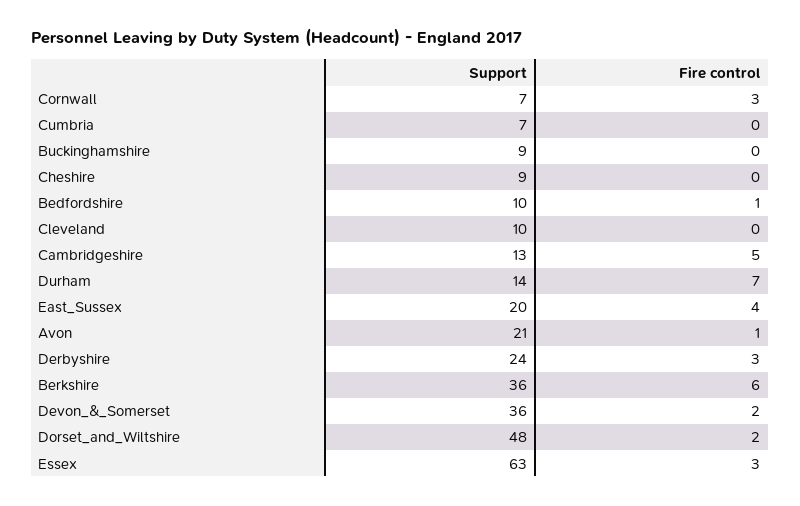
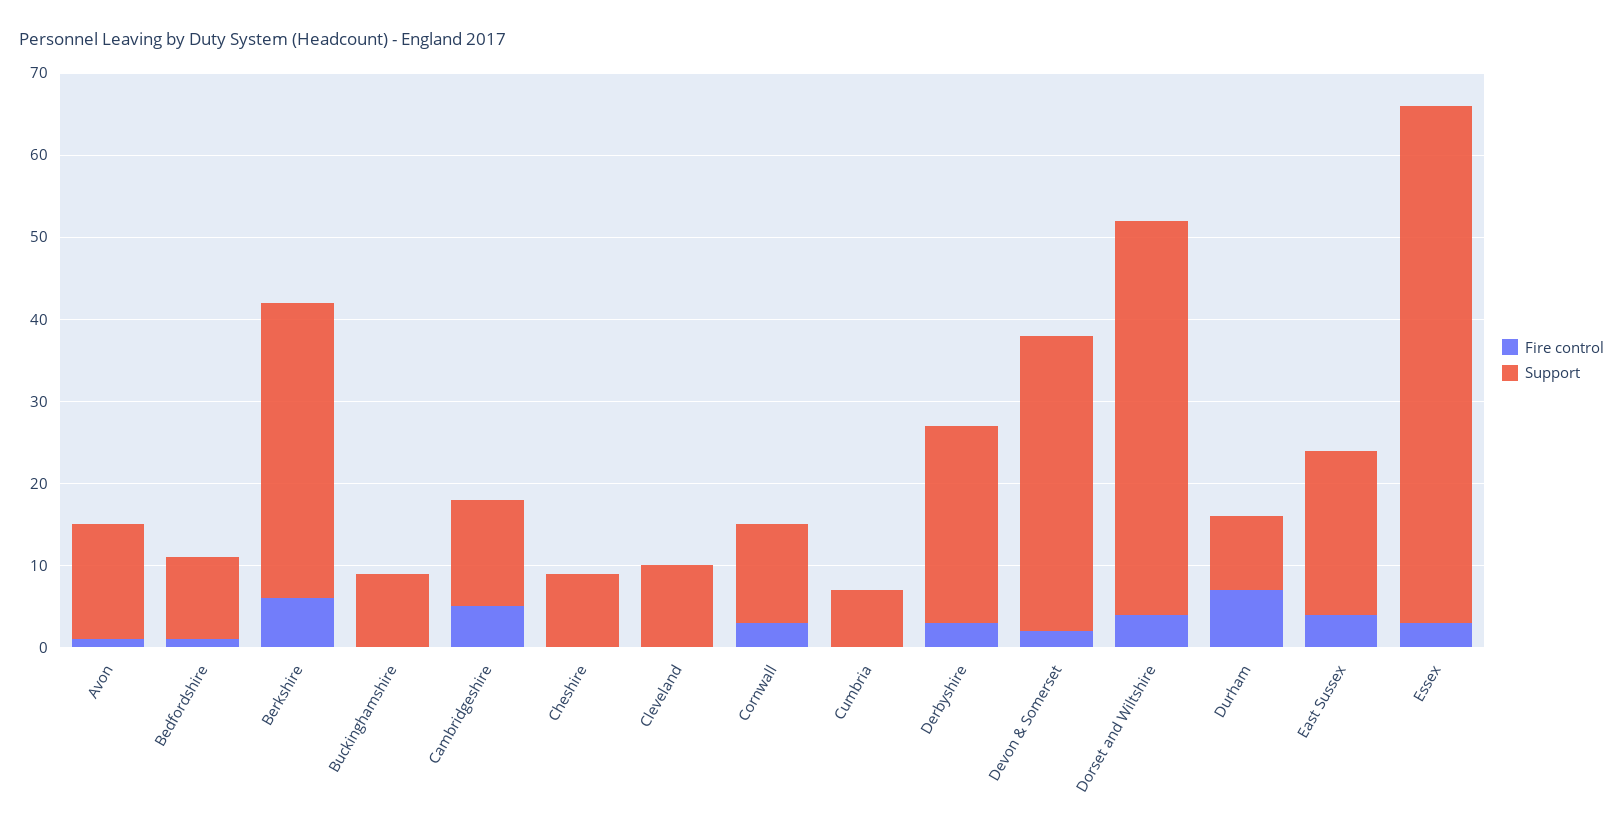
  {
    "Support": {
-     "Cornwall": 7,
+     "Cornwall": 12,
      "Cumbria": 7,
      "Buckinghamshire": 9,
      "Cheshire": 9,
      "Bedfordshire": 10,
      "Cleveland": 10,
      "Cambridgeshire": 13,
-     "Durham": 14,
+     "Durham": 9,
      "East_Sussex": 20,
-     "Avon": 21,
+     "Avon": 14,
      "Derbyshire": 24,
      "Berkshire": 36,
      "Devon_&_Somerset": 36,
      "Dorset_and_Wiltshire": 48,
      "Essex": 63
    },
    "Fire control": {
      "Cornwall": 3,
      "Cumbria": 0,
      "Buckinghamshire": 0,
      "Cheshire": 0,
      "Bedfordshire": 1,
      "Cleveland": 0,
      "Cambridgeshire": 5,
      "Durham": 7,
      "East_Sussex": 4,
      "Avon": 1,
      "Derbyshire": 3,
      "Berkshire": 6,
      "Devon_&_Somerset": 2,
-     "Dorset_and_Wiltshire": 2,
+     "Dorset_and_Wiltshire": 4,
      "Essex": 3
    }
  }

